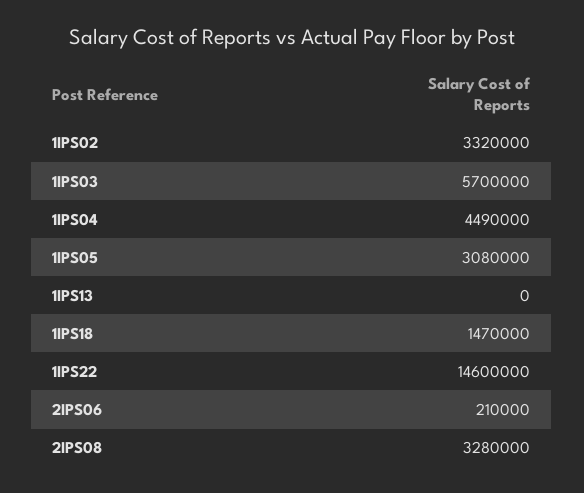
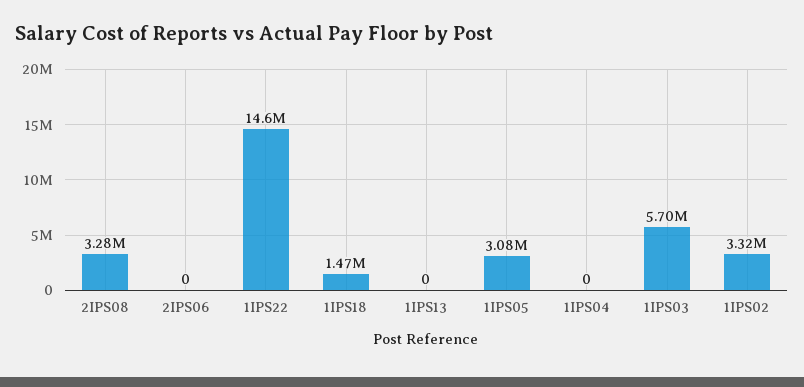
  {
    "1IPS02": 3320000,
    "1IPS03": 5700000,
-   "1IPS04": 4490000,
+   "1IPS04": 0,
    "1IPS05": 3080000,
    "1IPS13": 0,
    "1IPS18": 1470000,
    "1IPS22": 14600000,
-   "2IPS06": 210000,
+   "2IPS06": 0,
    "2IPS08": 3280000
  }

